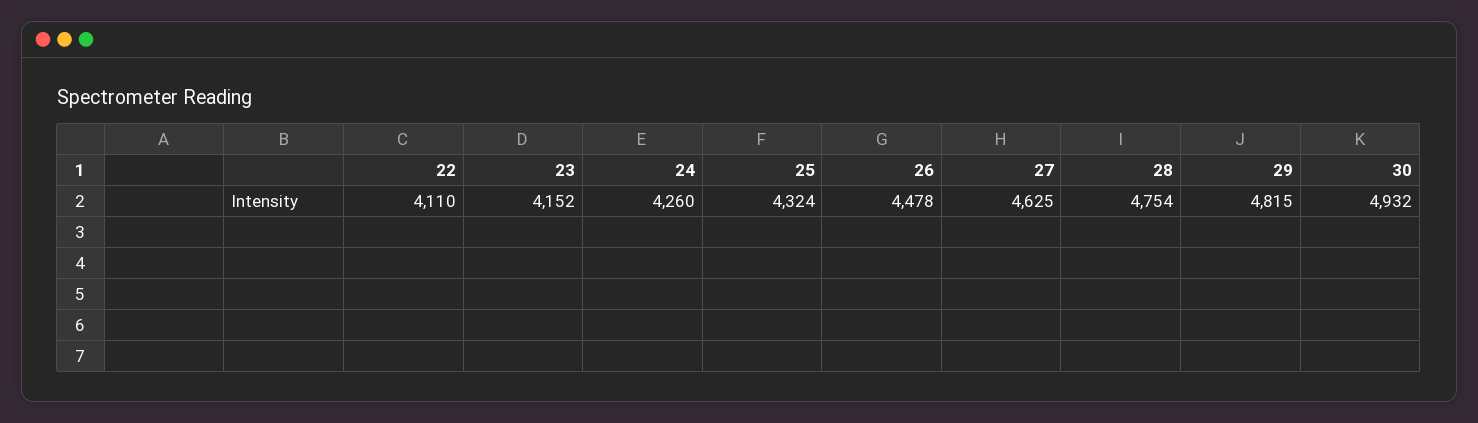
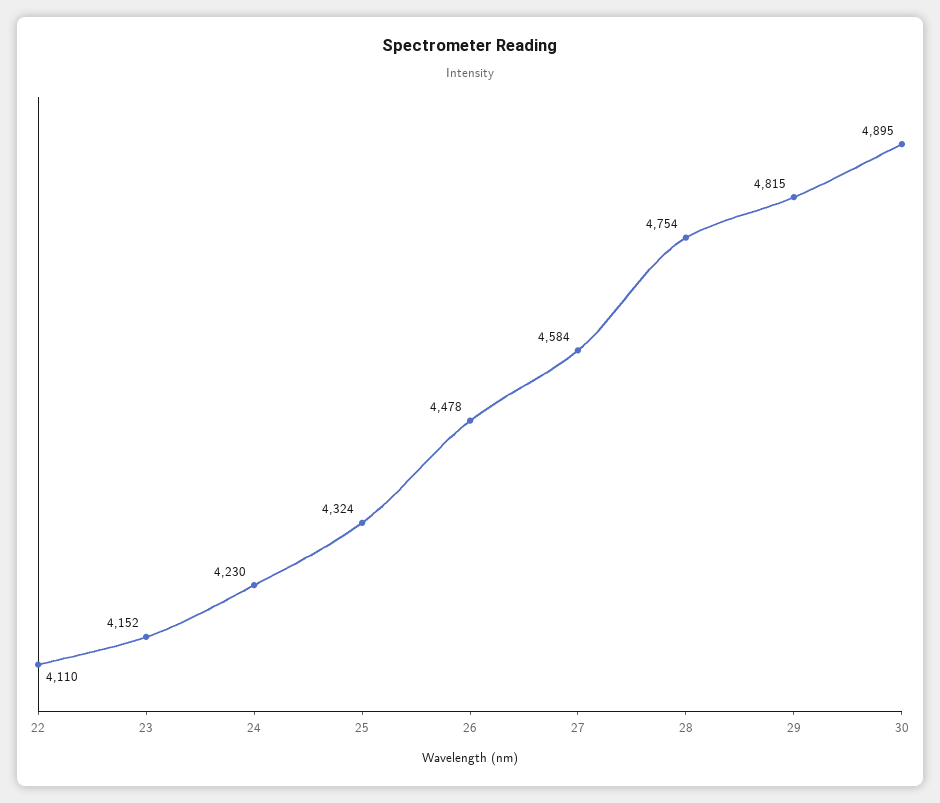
  {
    "22": 4110,
    "23": 4152,
-   "24": 4260,
+   "24": 4230,
    "25": 4324,
    "26": 4478,
-   "27": 4625,
+   "27": 4584,
    "28": 4754,
    "29": 4815,
-   "30": 4932
+   "30": 4895
  }

